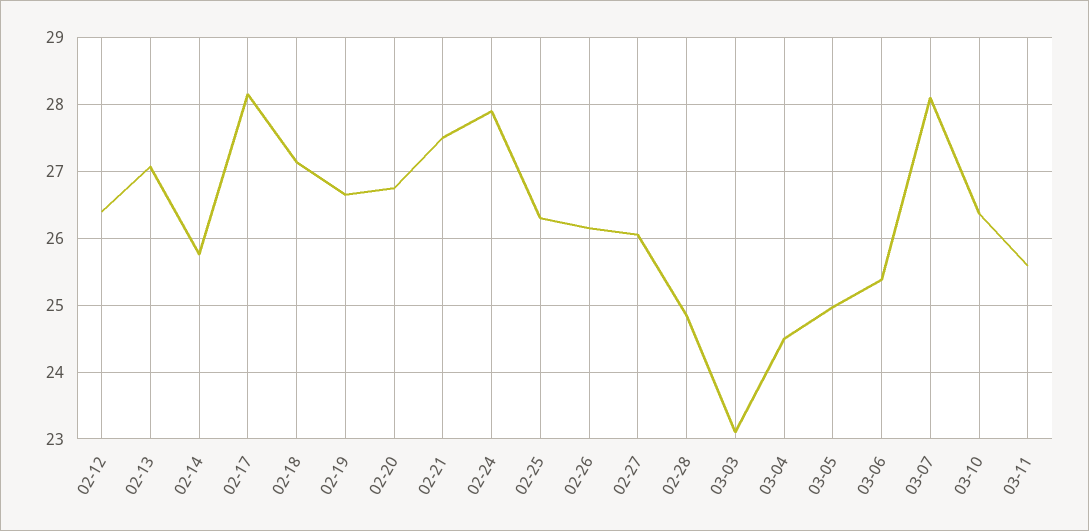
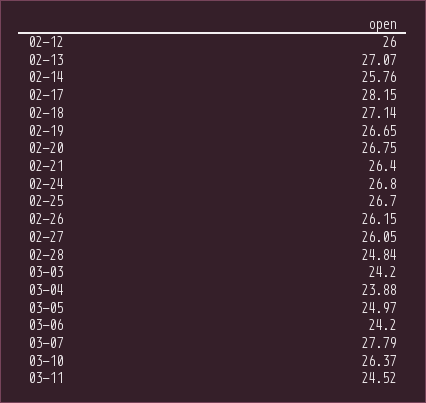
  {
-   "02-12": 26.4,
+   "02-12": 26,
    "02-13": 27.07,
    "02-14": 25.76,
    "02-17": 28.15,
    "02-18": 27.14,
    "02-19": 26.65,
    "02-20": 26.75,
-   "02-21": 27.5,
+   "02-21": 26.4,
-   "02-24": 27.9,
+   "02-24": 26.8,
-   "02-25": 26.3,
+   "02-25": 26.7,
    "02-26": 26.15,
    "02-27": 26.05,
    "02-28": 24.84,
-   "03-03": 23.1,
+   "03-03": 24.2,
-   "03-04": 24.5,
+   "03-04": 23.88,
    "03-05": 24.97,
-   "03-06": 25.4,
+   "03-06": 24.2,
-   "03-07": 28.1,
+   "03-07": 27.79,
    "03-10": 26.37,
-   "03-11": 25.6
+   "03-11": 24.52
  }

